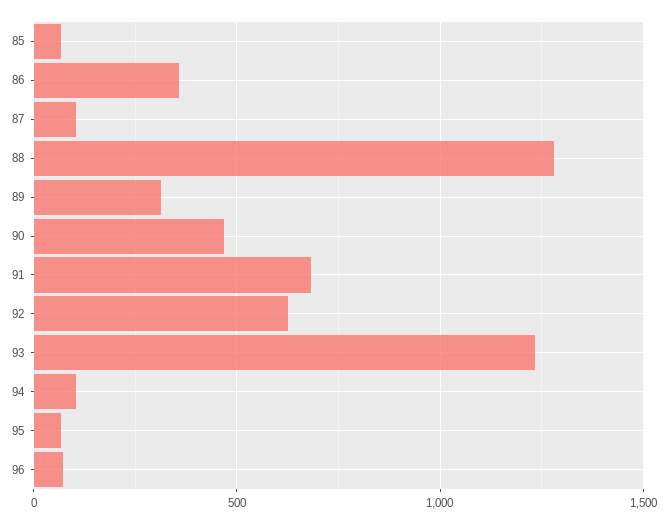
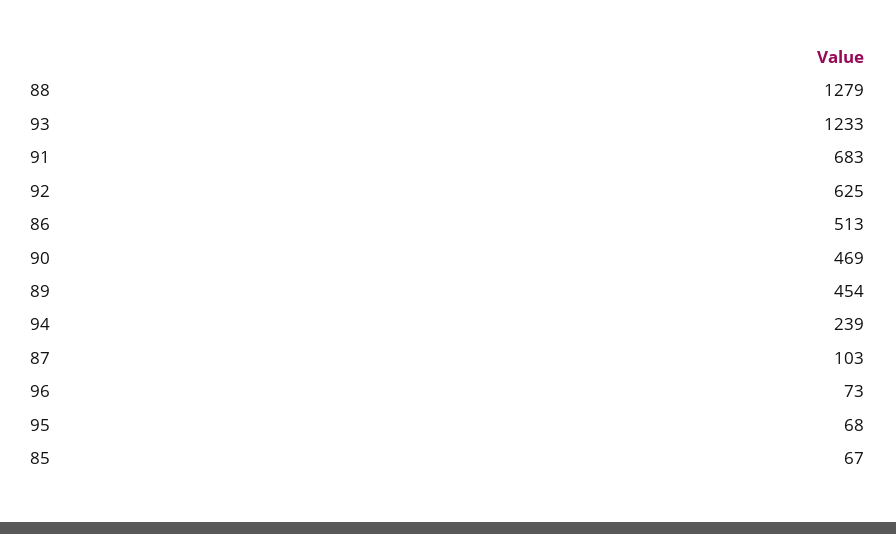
  {
    "85": 67,
-   "86": 350,
+   "86": 513,
    "87": 103,
    "88": 1279,
-   "89": 300,
+   "89": 454,
    "90": 469,
    "91": 683,
    "92": 625,
    "93": 1233,
-   "94": 100,
+   "94": 239,
    "95": 68,
    "96": 73
  }

